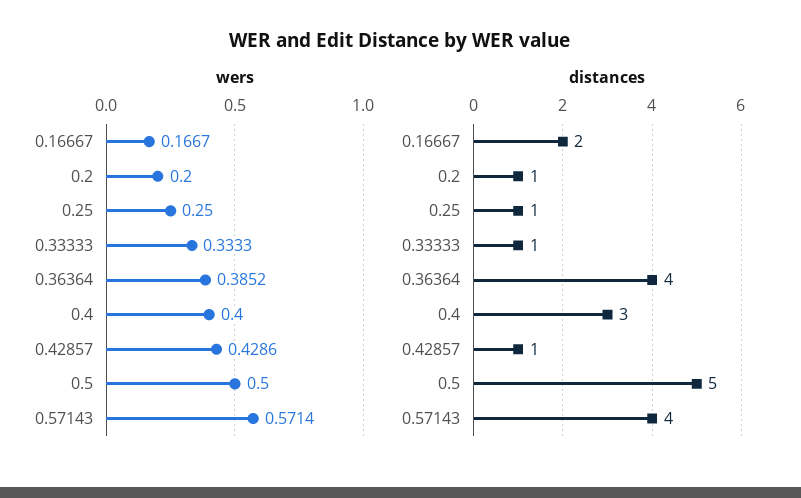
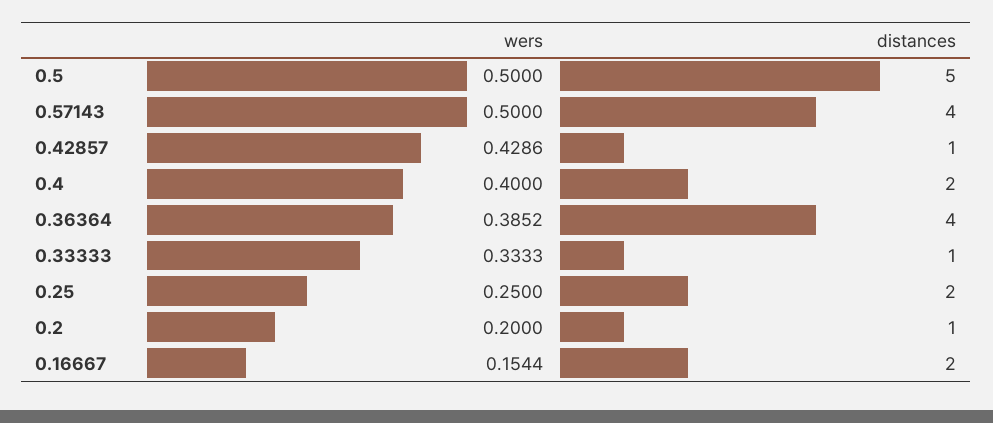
  {
    "wers": {
-     "0.16667": 0.1667,
+     "0.16667": 0.1544,
      "0.2": 0.2,
      "0.25": 0.25,
      "0.33333": 0.3333,
      "0.36364": 0.3852,
      "0.4": 0.4,
      "0.42857": 0.4286,
      "0.5": 0.5,
-     "0.57143": 0.5714
+     "0.57143": 0.5
    },
    "distances": {
      "0.16667": 2,
      "0.2": 1,
-     "0.25": 1,
+     "0.25": 2,
      "0.33333": 1,
      "0.36364": 4,
-     "0.4": 3,
+     "0.4": 2,
      "0.42857": 1,
      "0.5": 5,
      "0.57143": 4
    }
  }

